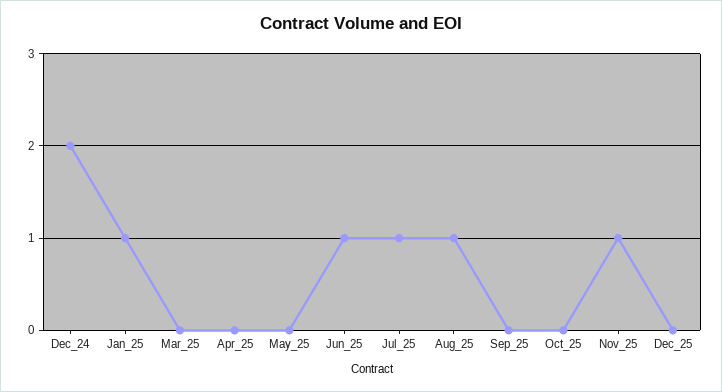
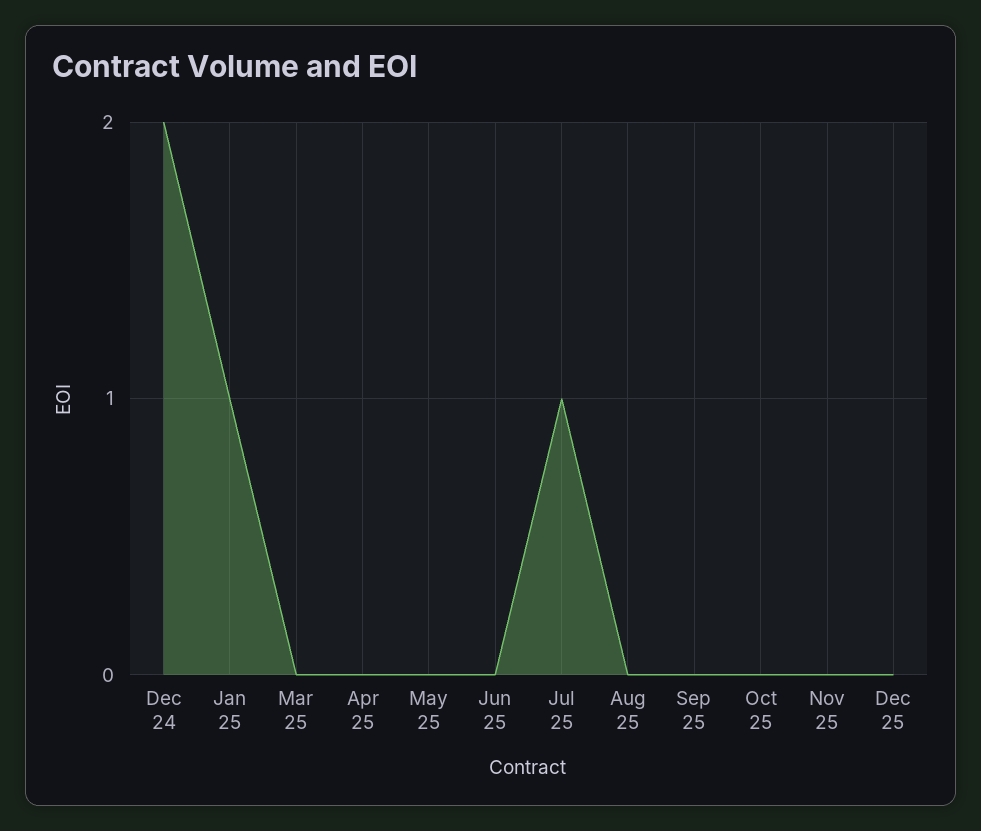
  {
    "Dec_24": 2,
    "Jan_25": 1,
    "Mar_25": 0,
    "Apr_25": 0,
    "May_25": 0,
-   "Jun_25": 1,
+   "Jun_25": 0,
    "Jul_25": 1,
-   "Aug_25": 1,
+   "Aug_25": 0,
    "Sep_25": 0,
    "Oct_25": 0,
-   "Nov_25": 1,
+   "Nov_25": 0,
    "Dec_25": 0
  }

